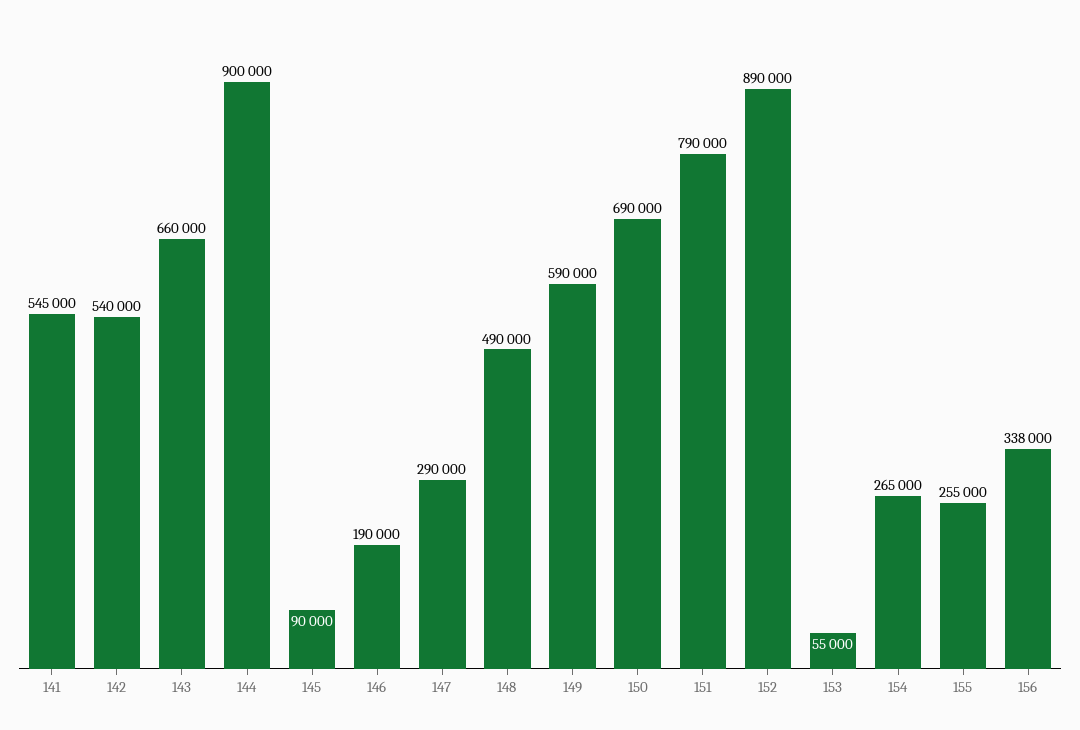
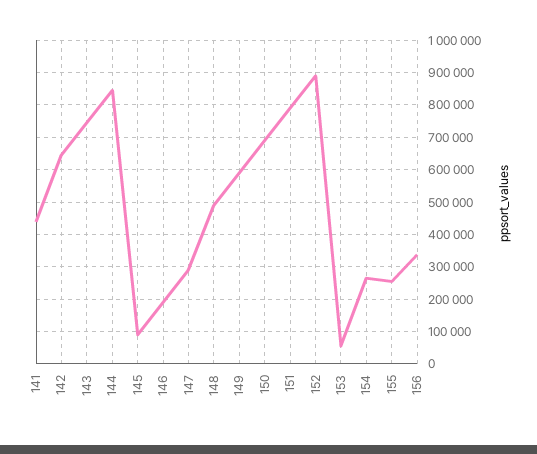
  {
-   "141": 545000,
+   "141": 440000,
-   "142": 540000,
+   "142": 640000,
-   "143": 660000,
+   "143": 740000,
-   "144": 900000,
+   "144": 840000,
    "145": 90000,
    "146": 190000,
    "147": 290000,
    "148": 490000,
    "149": 590000,
    "150": 690000,
    "151": 790000,
    "152": 890000,
    "153": 55000,
    "154": 265000,
    "155": 255000,
    "156": 338000
  }

